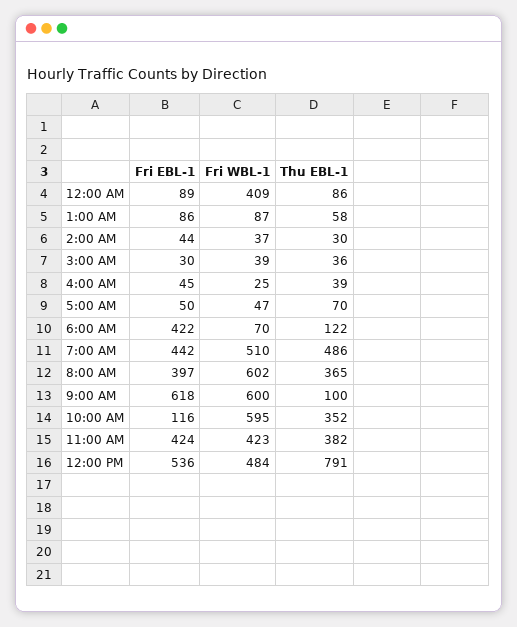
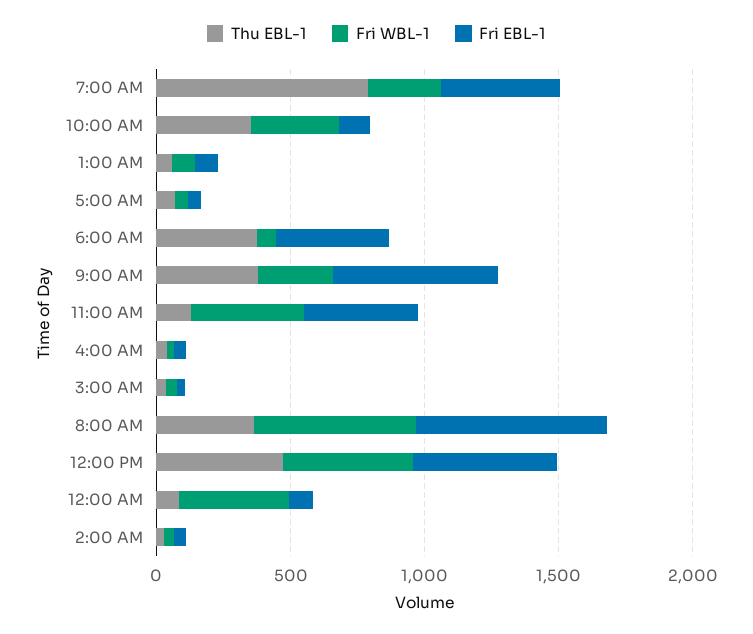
  {
    "Fri EBL-1": {
      "12:00 AM": 89,
      "1:00 AM": 86,
      "2:00 AM": 44,
      "3:00 AM": 30,
      "4:00 AM": 45,
      "5:00 AM": 50,
      "6:00 AM": 422,
      "7:00 AM": 442,
-     "8:00 AM": 397,
+     "8:00 AM": 700,
      "9:00 AM": 618,
      "10:00 AM": 116,
      "11:00 AM": 424,
      "12:00 PM": 536
    },
    "Fri WBL-1": {
      "12:00 AM": 409,
      "1:00 AM": 87,
      "2:00 AM": 37,
      "3:00 AM": 39,
      "4:00 AM": 25,
      "5:00 AM": 47,
      "6:00 AM": 70,
-     "7:00 AM": 510,
+     "7:00 AM": 300,
      "8:00 AM": 602,
-     "9:00 AM": 600,
+     "9:00 AM": 300,
-     "10:00 AM": 595,
+     "10:00 AM": 300,
      "11:00 AM": 423,
      "12:00 PM": 484
    },
    "Thu EBL-1": {
      "12:00 AM": 86,
      "1:00 AM": 58,
      "2:00 AM": 30,
      "3:00 AM": 36,
      "4:00 AM": 39,
      "5:00 AM": 70,
-     "6:00 AM": 122,
+     "6:00 AM": 400,
-     "7:00 AM": 486,
+     "7:00 AM": 800,
      "8:00 AM": 365,
-     "9:00 AM": 100,
+     "9:00 AM": 400,
      "10:00 AM": 352,
-     "11:00 AM": 382,
+     "11:00 AM": 100,
-     "12:00 PM": 791
+     "12:00 PM": 500
    }
  }

